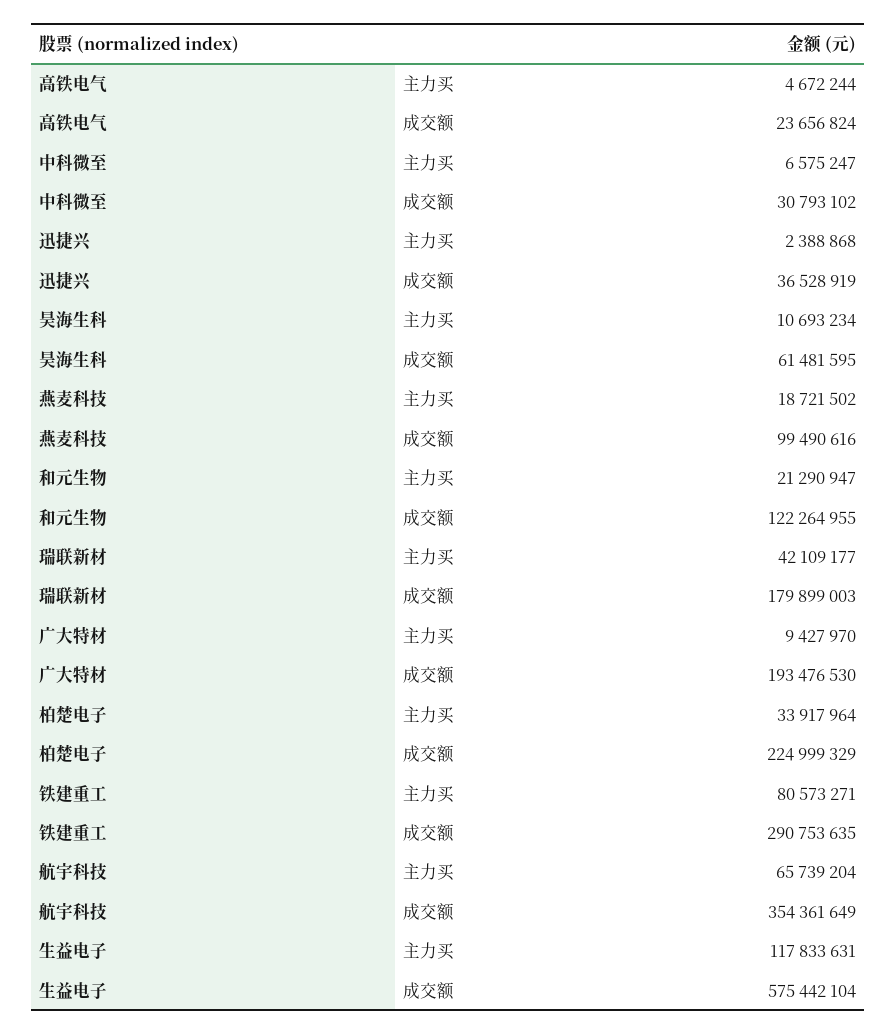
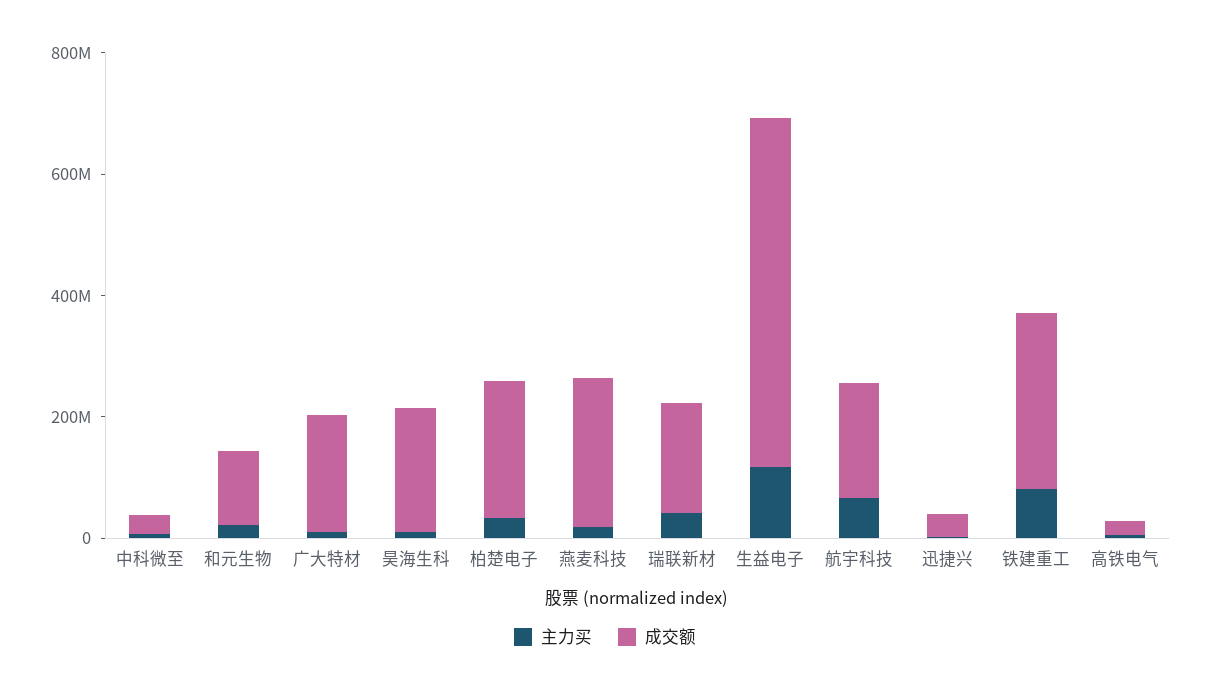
  {
    "主力买": {
      "高铁电气": 4672244,
      "中科微至": 6575247,
      "迅捷兴": 2388868,
      "昊海生科": 10693234,
      "燕麦科技": 18721502,
      "和元生物": 21290947,
      "瑞联新材": 42109177,
      "广大特材": 9427970,
      "柏楚电子": 33917964,
      "铁建重工": 80573271,
      "航宇科技": 65739204,
      "生益电子": 117833631
    },
    "成交额": {
      "高铁电气": 23656824,
      "中科微至": 30793102,
      "迅捷兴": 36528919,
-     "昊海生科": 61481595,
+     "昊海生科": 200000000,
-     "燕麦科技": 99490616,
+     "燕麦科技": 250000000,
      "和元生物": 122264955,
      "瑞联新材": 179899003,
      "广大特材": 193476530,
      "柏楚电子": 224999329,
      "铁建重工": 290753635,
-     "航宇科技": 354361649,
+     "航宇科技": 200000000,
      "生益电子": 575442104
    }
  }

